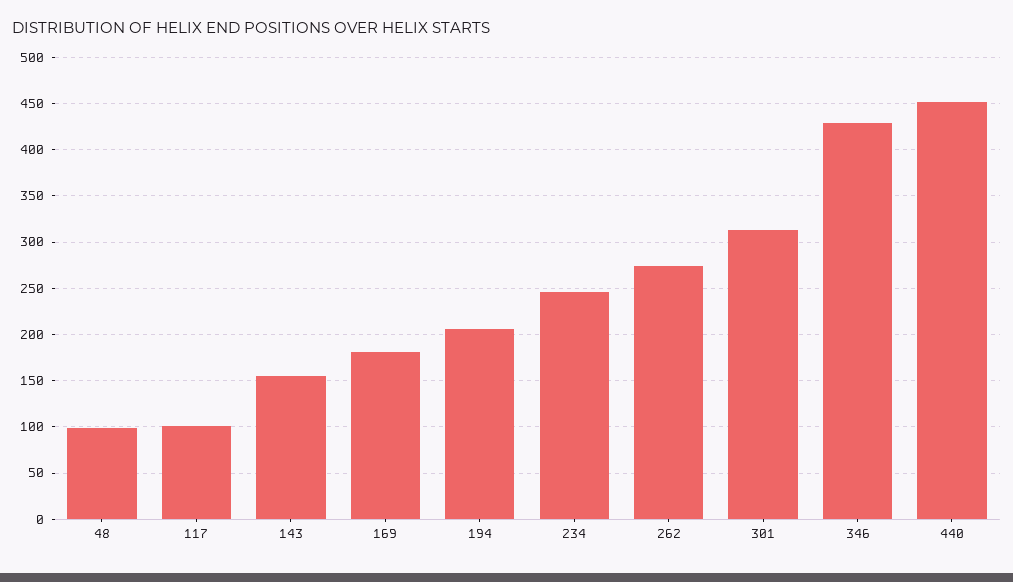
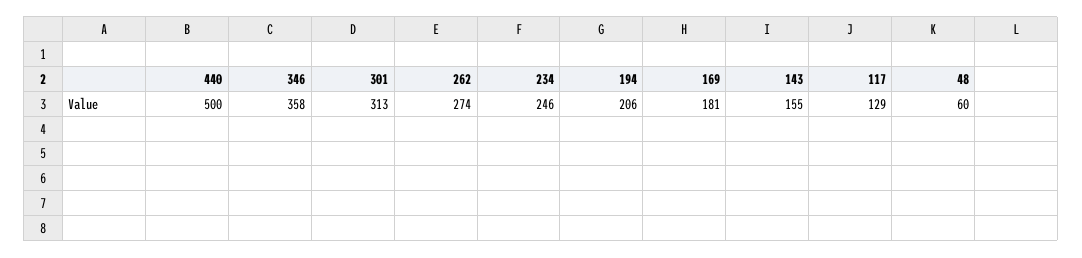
  {
-   "48": 100,
+   "48": 60,
-   "117": 100,
+   "117": 129,
    "143": 155,
    "169": 181,
    "194": 206,
    "234": 246,
    "262": 274,
    "301": 313,
-   "346": 430,
+   "346": 358,
-   "440": 450
+   "440": 500
  }

